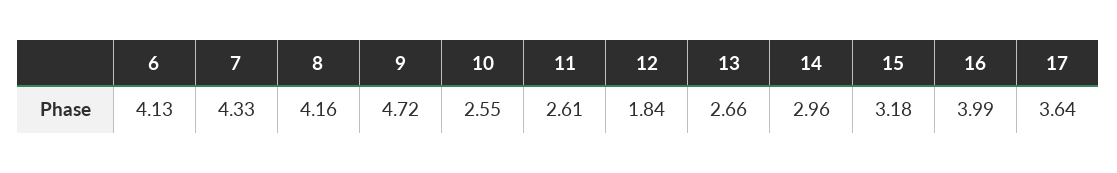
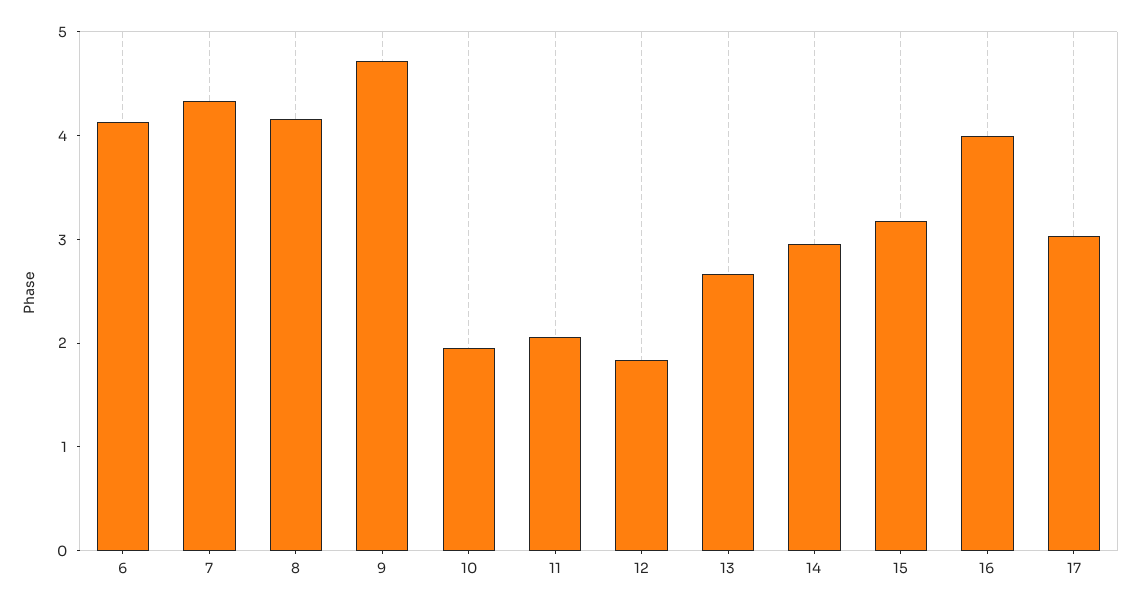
  {
    "6": 4.13,
    "7": 4.33,
    "8": 4.16,
    "9": 4.72,
-   "10": 2.55,
+   "10": 2,
-   "11": 2.61,
+   "11": 2,
    "12": 1.84,
    "13": 2.66,
    "14": 2.96,
    "15": 3.18,
    "16": 3.99,
-   "17": 3.64
+   "17": 3
  }

